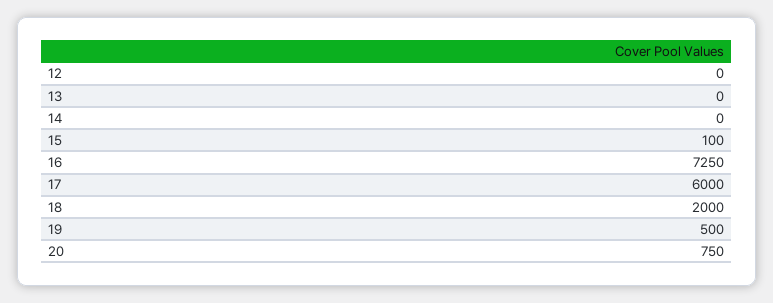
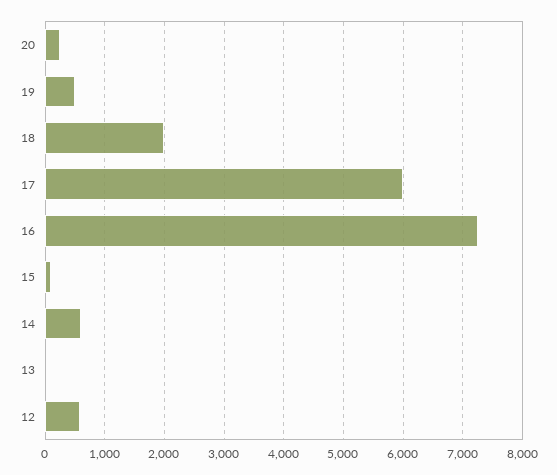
  {
-   "12": 0,
+   "12": 600,
    "13": 0,
-   "14": 0,
+   "14": 600,
    "15": 100,
    "16": 7250,
    "17": 6000,
    "18": 2000,
    "19": 500,
-   "20": 750
+   "20": 200
  }

